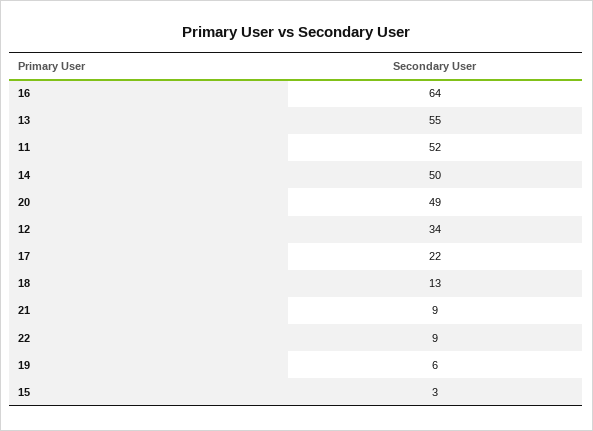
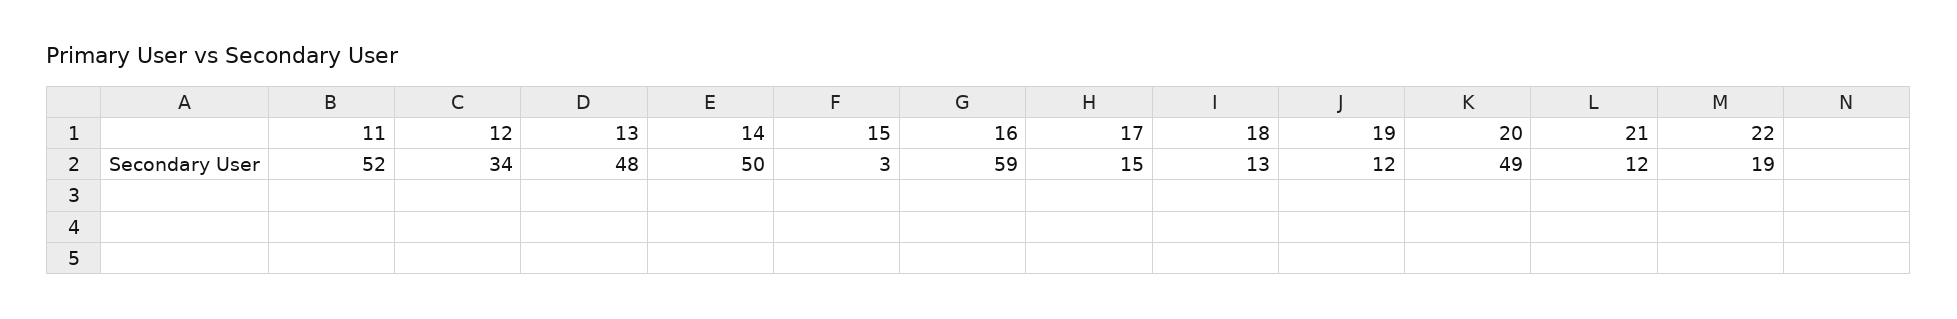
  {
-   "16": 64,
+   "16": 59,
-   "13": 55,
+   "13": 48,
    "11": 52,
    "14": 50,
    "20": 49,
    "12": 34,
-   "17": 22,
+   "17": 15,
    "18": 13,
-   "21": 9,
+   "21": 12,
-   "22": 9,
+   "22": 19,
-   "19": 6,
+   "19": 12,
    "15": 3
  }

